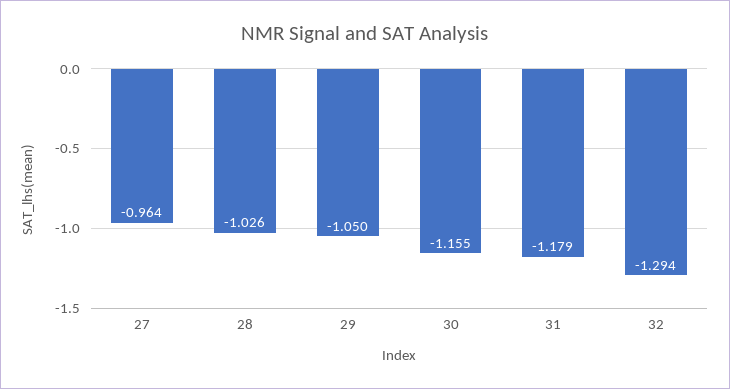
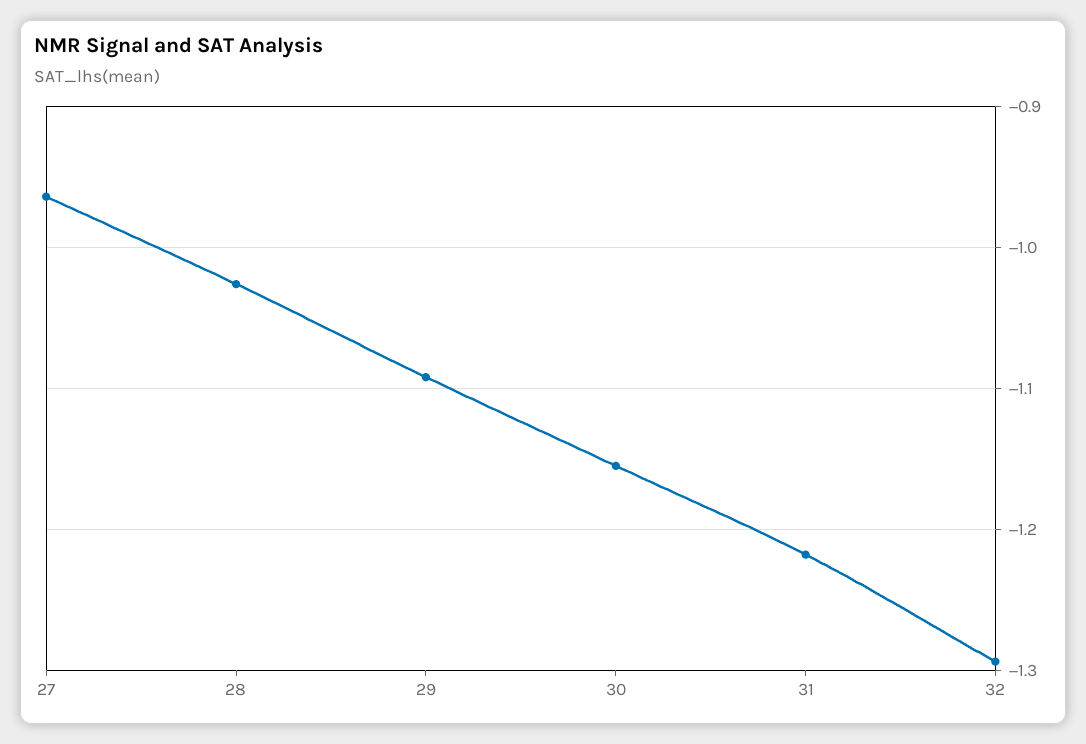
  {
    "27": -0.964,
    "28": -1.026,
-   "29": -1.05,
+   "29": -1.09,
    "30": -1.155,
-   "31": -1.179,
+   "31": -1.22,
    "32": -1.294
  }

